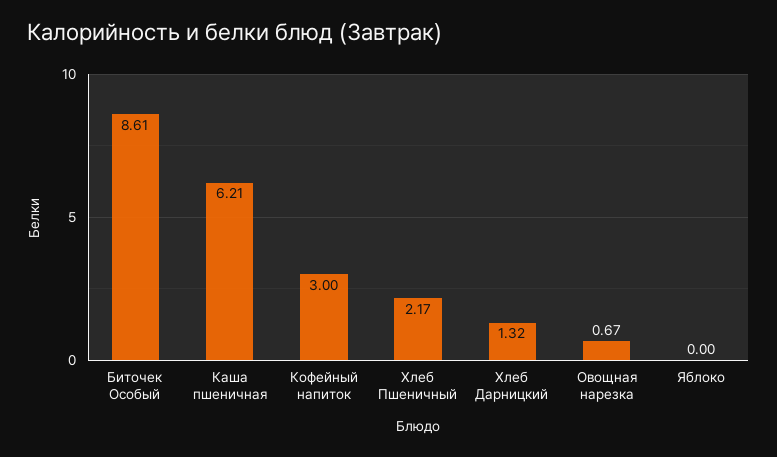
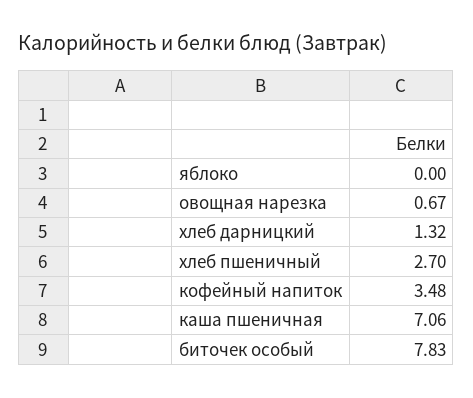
  {
-   "Биточек Особый": 8.61,
+   "Биточек Особый": 7.83,
-   "Каша пшеничная": 6.21,
+   "Каша пшеничная": 7.06,
-   "Кофейный напиток": 3,
+   "Кофейный напиток": 3.48,
-   "Хлеб Пшеничный": 2.17,
+   "Хлеб Пшеничный": 2.7,
    "Хлеб Дарницкий": 1.32,
    "Овощная нарезка": 0.67,
    "Яблоко": 0
  }

